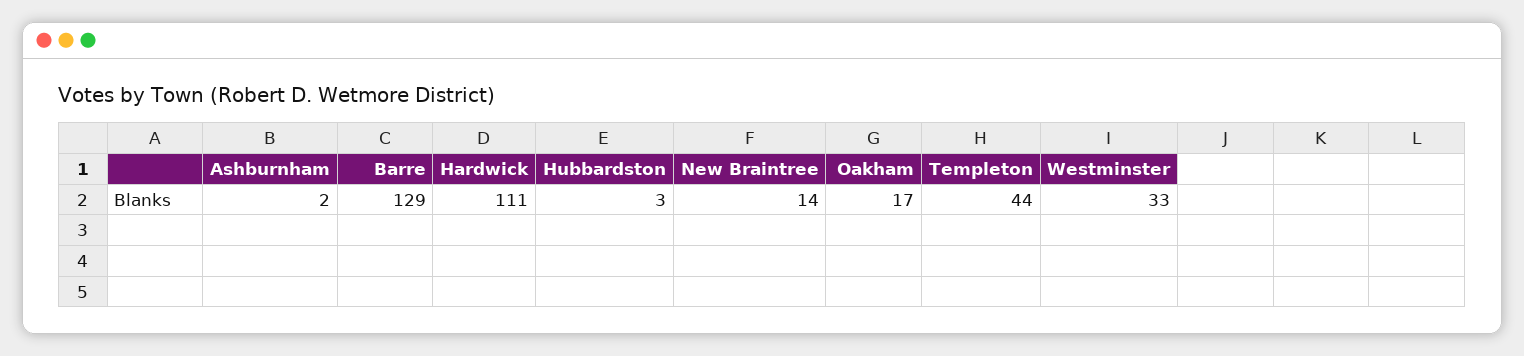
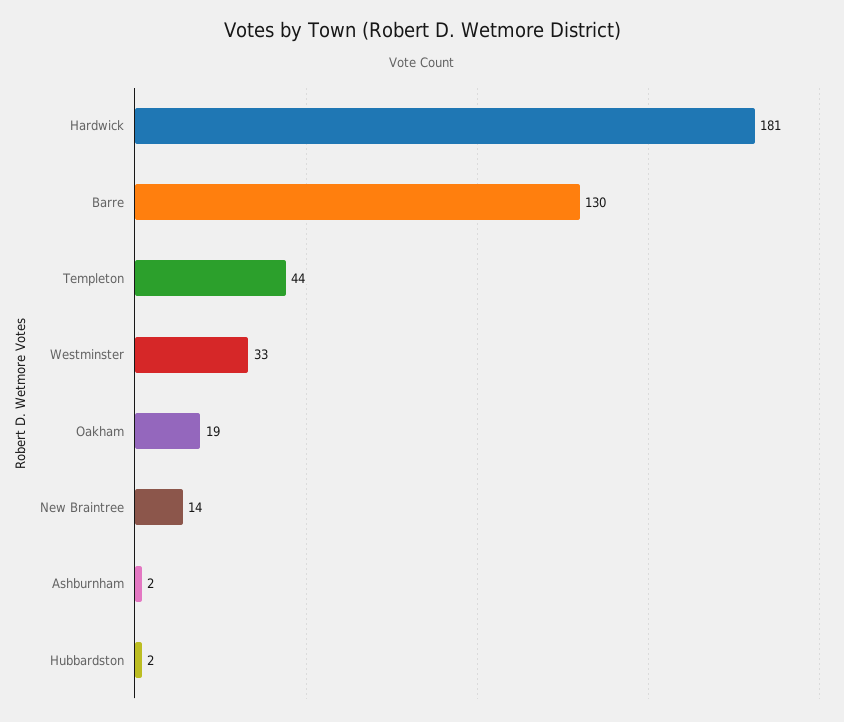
  {
    "Ashburnham": 2,
-   "Barre": 129,
+   "Barre": 130,
-   "Hardwick": 111,
+   "Hardwick": 181,
-   "Hubbardston": 3,
+   "Hubbardston": 2,
    "New Braintree": 14,
-   "Oakham": 17,
+   "Oakham": 19,
    "Templeton": 44,
    "Westminster": 33
  }

